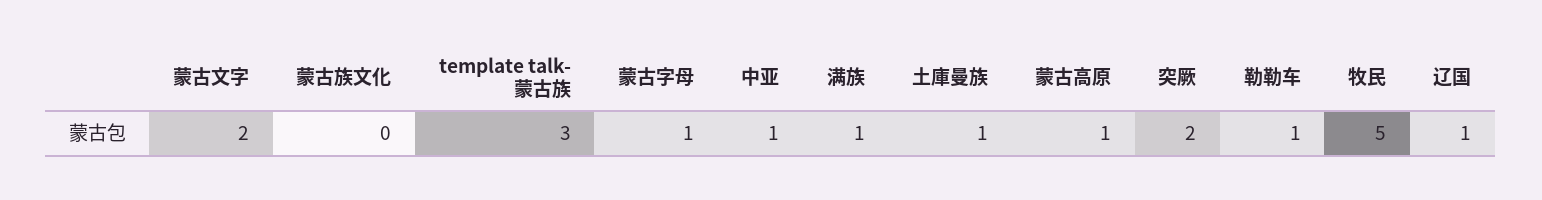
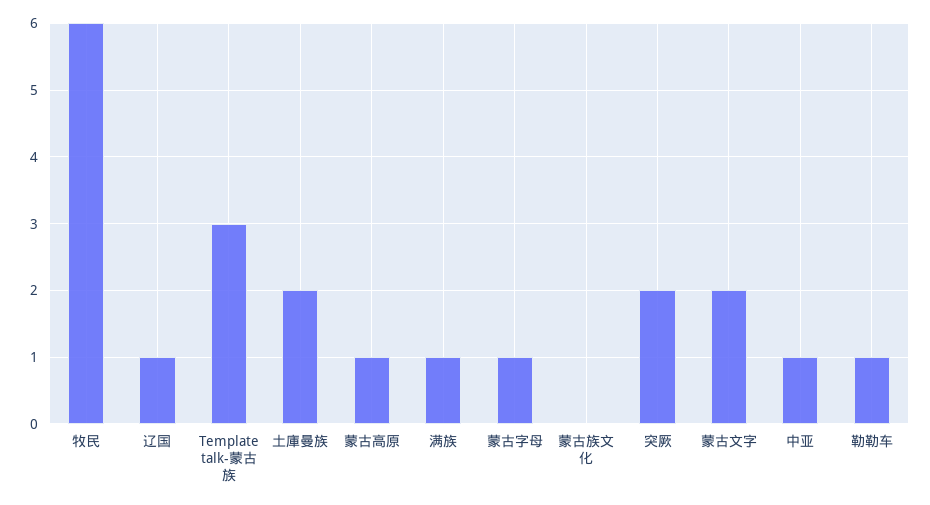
  {
    "蒙古文字": 2,
    "蒙古族文化": 0,
    "template talk-蒙古族": 3,
    "蒙古字母": 1,
    "中亚": 1,
    "满族": 1,
-   "土庫曼族": 1,
+   "土庫曼族": 2,
    "蒙古高原": 1,
    "突厥": 2,
    "勒勒车": 1,
-   "牧民": 5,
+   "牧民": 6,
    "辽国": 1
  }

